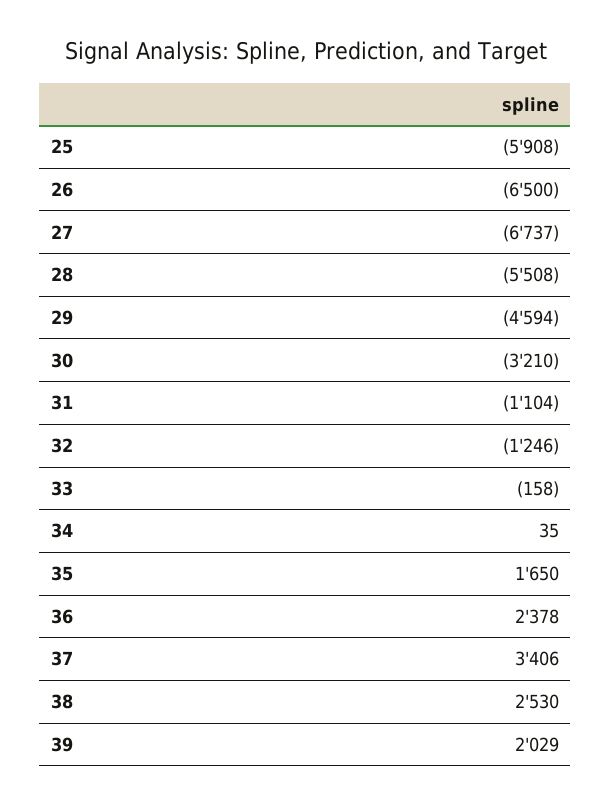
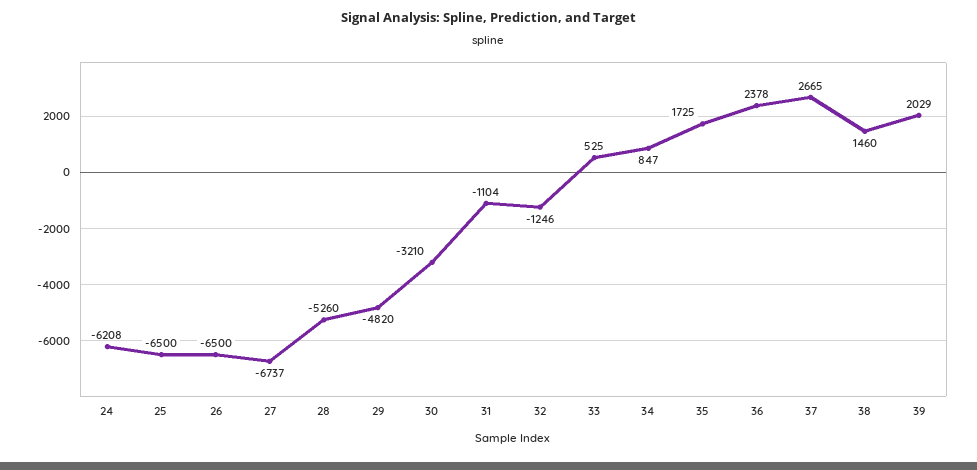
  {
-   "25": -5908,
+   "25": -6500,
    "26": -6500,
    "27": -6737,
-   "28": -5508,
+   "28": -5260,
-   "29": -4594,
+   "29": -4820,
    "30": -3210,
    "31": -1104,
    "32": -1246,
-   "33": -158,
+   "33": 525,
-   "34": 35,
+   "34": 847,
-   "35": 1650,
+   "35": 1725,
    "36": 2378,
-   "37": 3406,
+   "37": 2665,
-   "38": 2530,
+   "38": 1460,
-   "39": 2029
+   "39": 2029,
+   "24": -6208
  }

